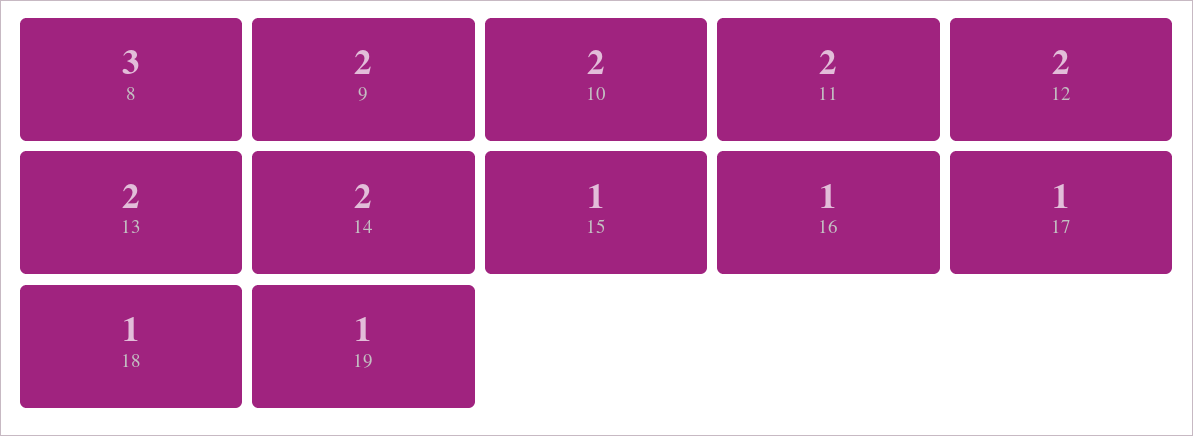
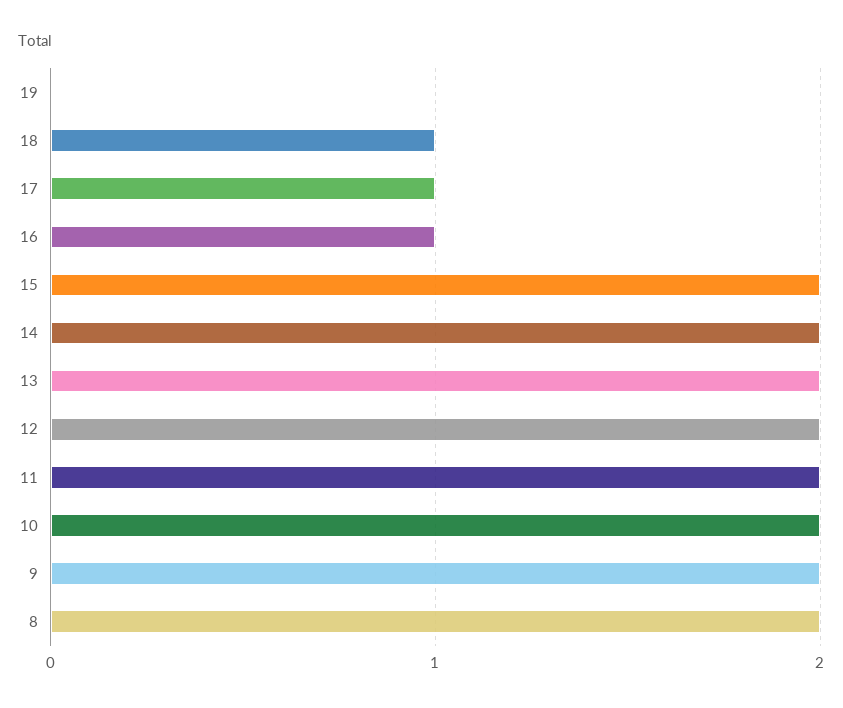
  {
-   "8": 3,
+   "8": 2,
    "9": 2,
    "10": 2,
    "11": 2,
    "12": 2,
    "13": 2,
    "14": 2,
-   "15": 1,
+   "15": 2,
    "16": 1,
    "17": 1,
    "18": 1,
-   "19": 1
+   "19": 0
  }

